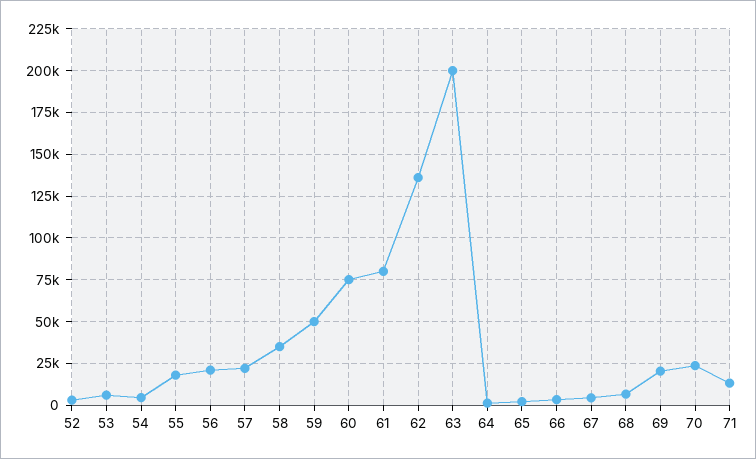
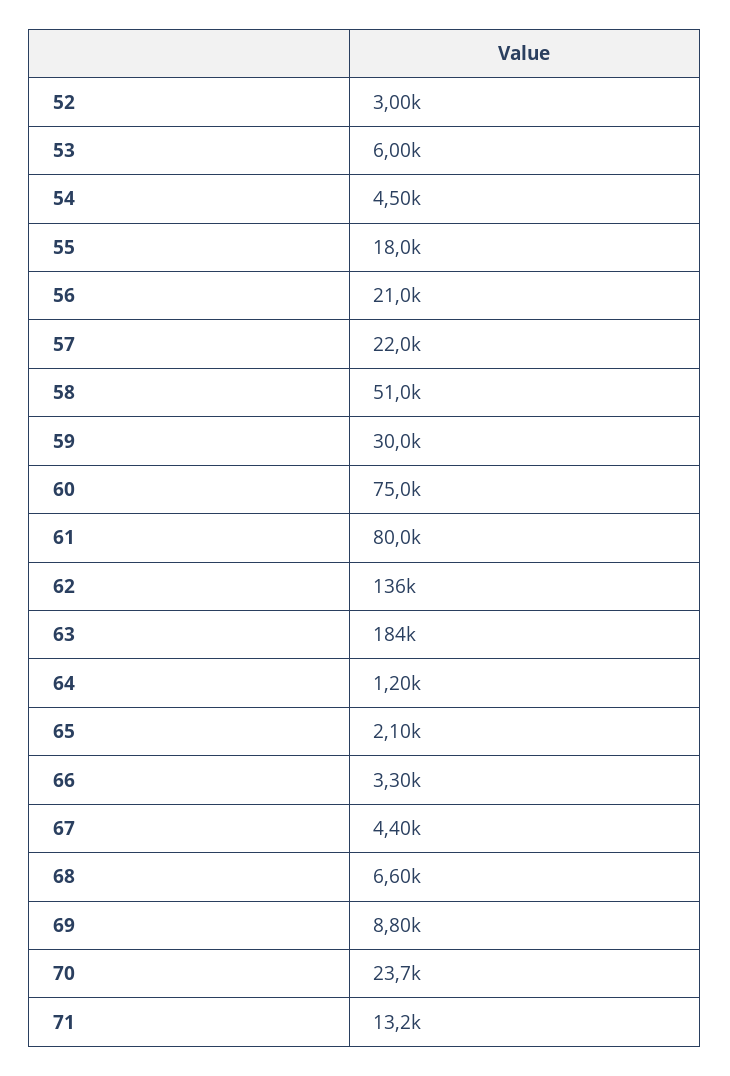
  {
    "52": 3000,
    "53": 6000,
    "54": 4500,
    "55": 18000,
    "56": 21000,
    "57": 22000,
-   "58": 35000,
+   "58": 51000,
-   "59": 50000,
+   "59": 30000,
    "60": 75000,
    "61": 80000,
    "62": 136000,
-   "63": 200000,
+   "63": 184000,
    "64": 1200,
    "65": 2100,
    "66": 3300,
    "67": 4400,
    "68": 6600,
-   "69": 20000,
+   "69": 8800,
    "70": 23700,
    "71": 13200
  }

